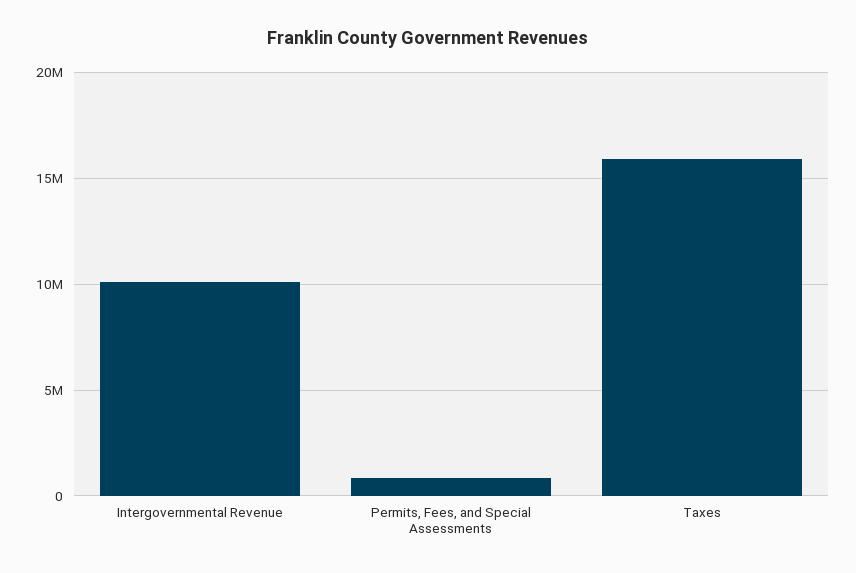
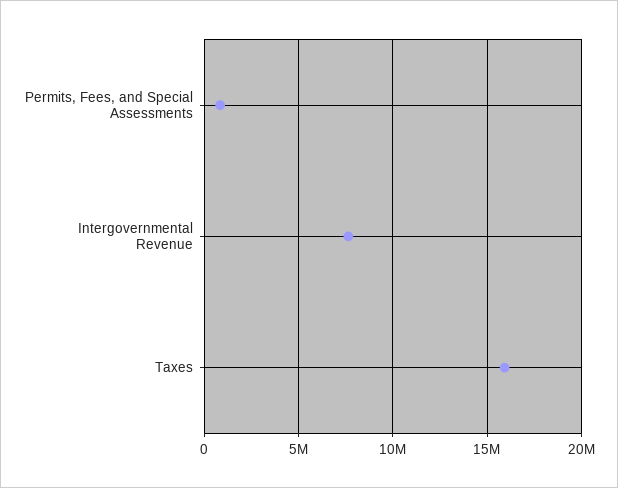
  {
-   "Intergovernmental Revenue": 10000000,
+   "Intergovernmental Revenue": 7500000,
    "Permits, Fees, and Special Assessments": 1000000,
    "Taxes": 16000000
  }

